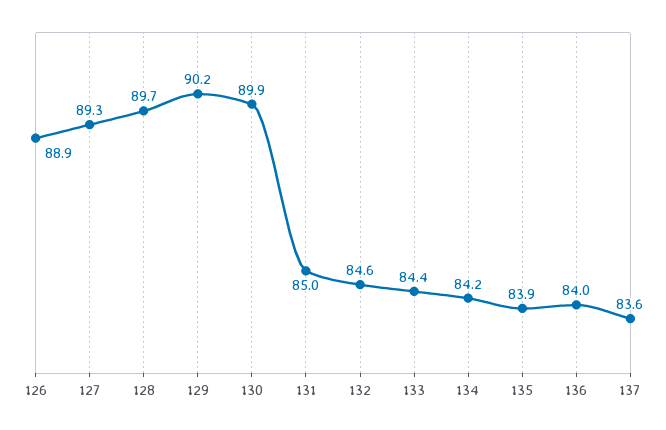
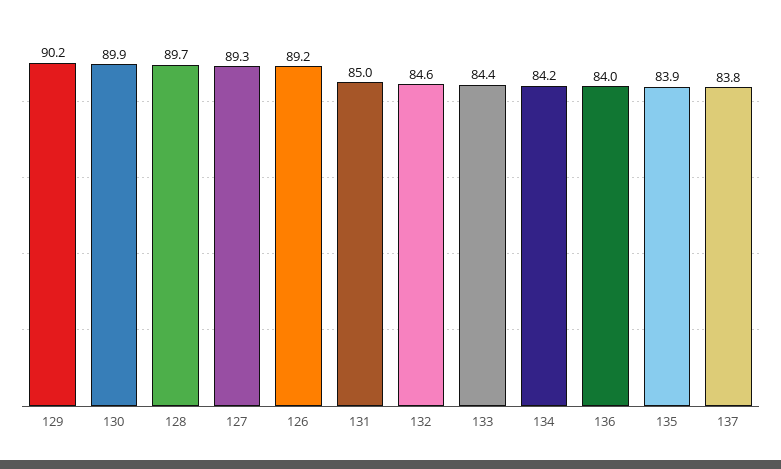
  {
-   "126": 88.9,
+   "126": 89.2,
    "127": 89.3,
    "128": 89.7,
    "129": 90.2,
    "130": 89.9,
    "131": 85,
    "132": 84.6,
    "133": 84.4,
    "134": 84.2,
    "135": 83.9,
    "136": 84,
-   "137": 83.6
+   "137": 83.8
  }

